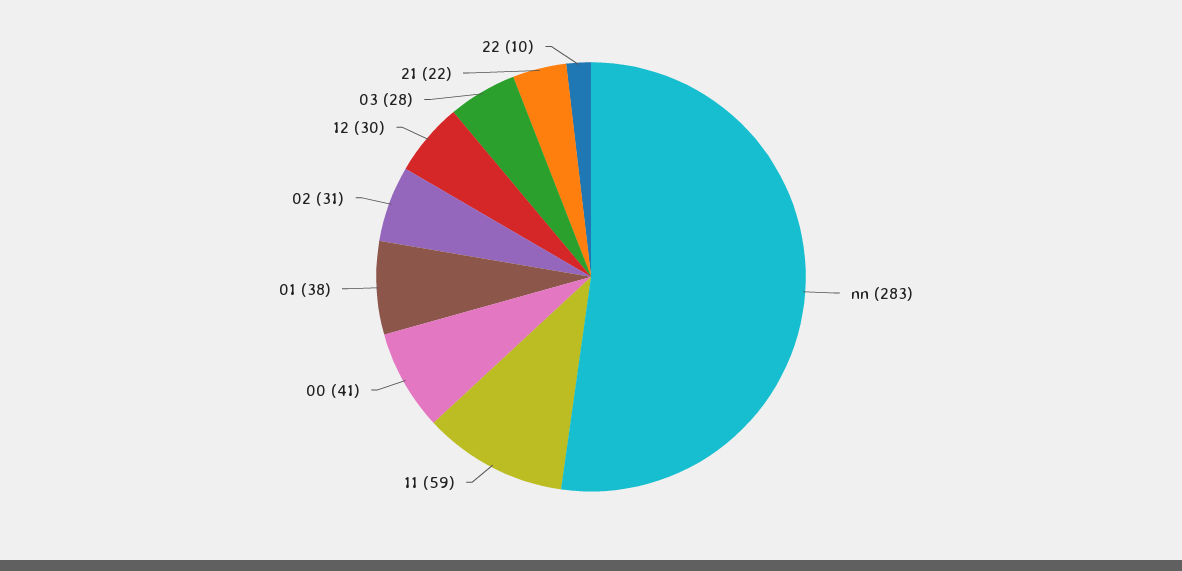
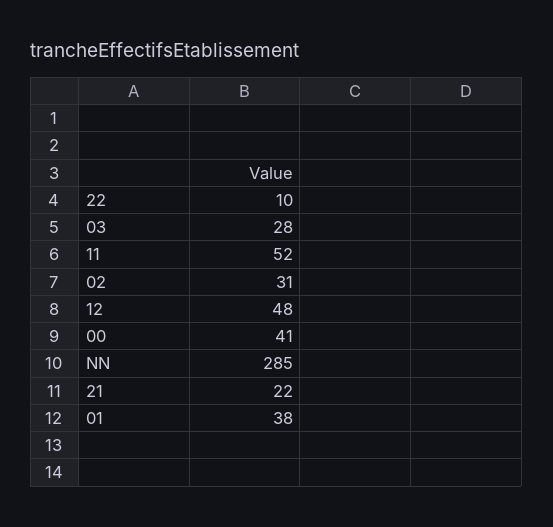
  {
-   "nn": 283,
+   "nn": 285,
-   "11": 59,
+   "11": 52,
    "00": 41,
    "01": 38,
    "02": 31,
-   "12": 30,
+   "12": 48,
    "03": 28,
    "21": 22,
    "22": 10
  }

